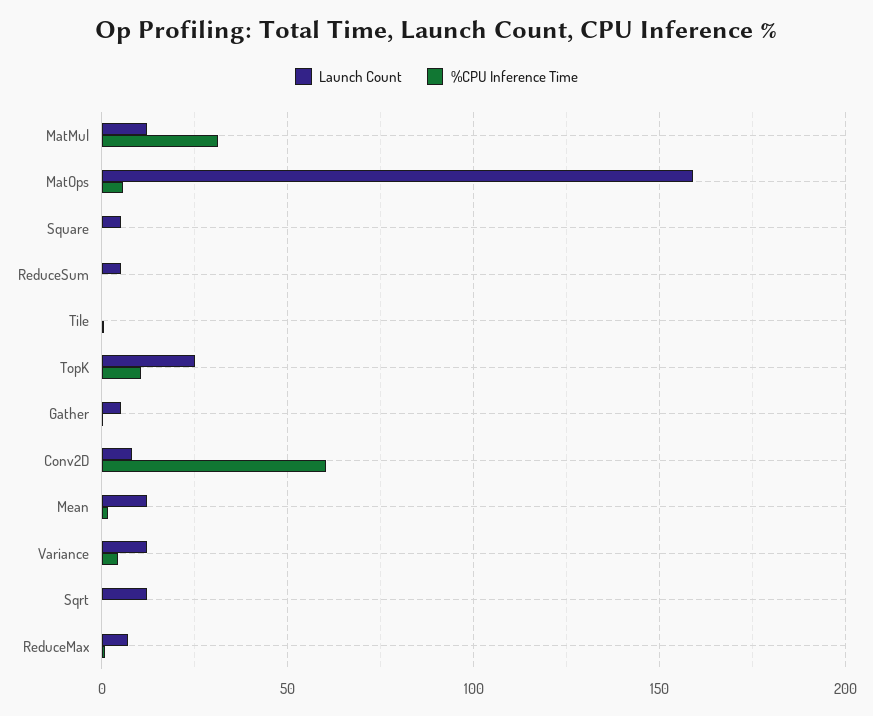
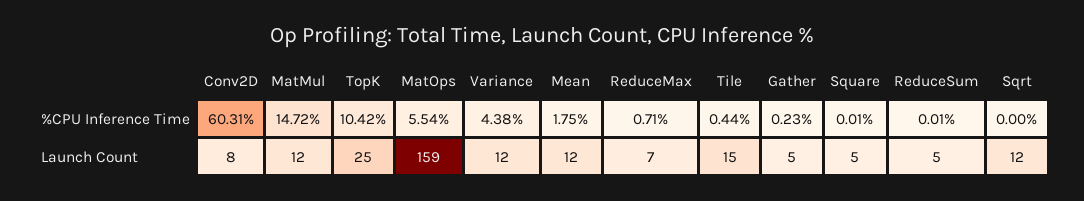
  {
    "Launch Count": {
      "MatMul": 12,
      "MatOps": 159,
      "Square": 5,
      "ReduceSum": 5,
-     "Tile": 0,
+     "Tile": 15,
      "TopK": 25,
      "Gather": 5,
      "Conv2D": 8,
      "Mean": 12,
      "Variance": 12,
      "Sqrt": 12,
      "ReduceMax": 7
    },
    "%CPU Inference Time": {
-     "MatMul": 30,
+     "MatMul": 14.72,
      "MatOps": 5.54,
      "Square": 0.01,
      "ReduceSum": 0.01,
      "Tile": 0.44,
      "TopK": 10.42,
      "Gather": 0.23,
      "Conv2D": 60.31,
      "Mean": 1.75,
      "Variance": 4.38,
      "Sqrt": 0,
      "ReduceMax": 0.71
    }
  }

